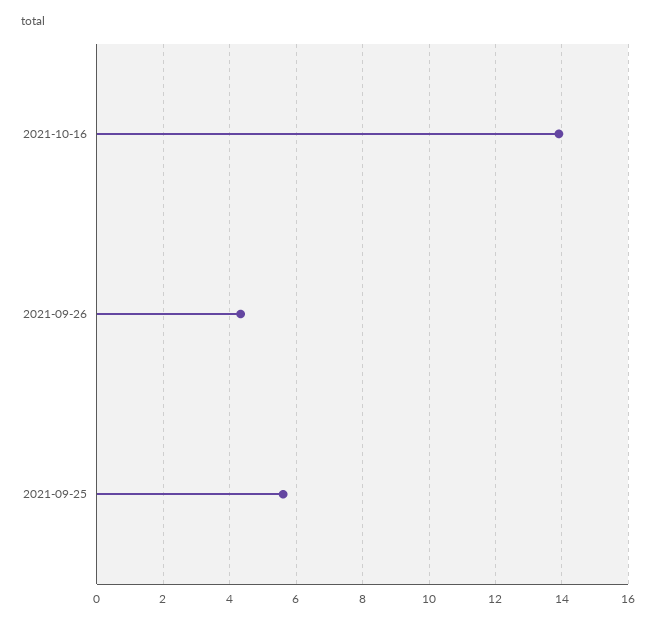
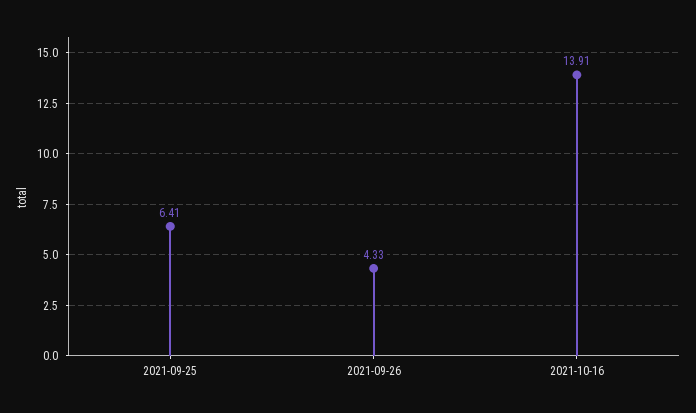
  {
    "2021-10-16": 13.91,
    "2021-09-26": 4.33,
-   "2021-09-25": 5.6
+   "2021-09-25": 6.41
  }

